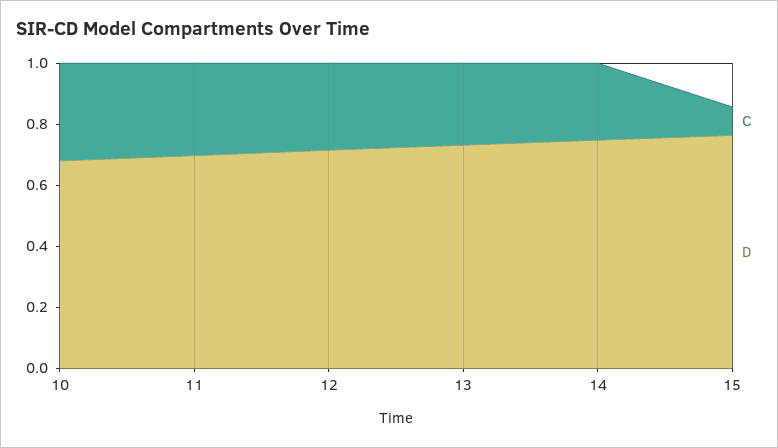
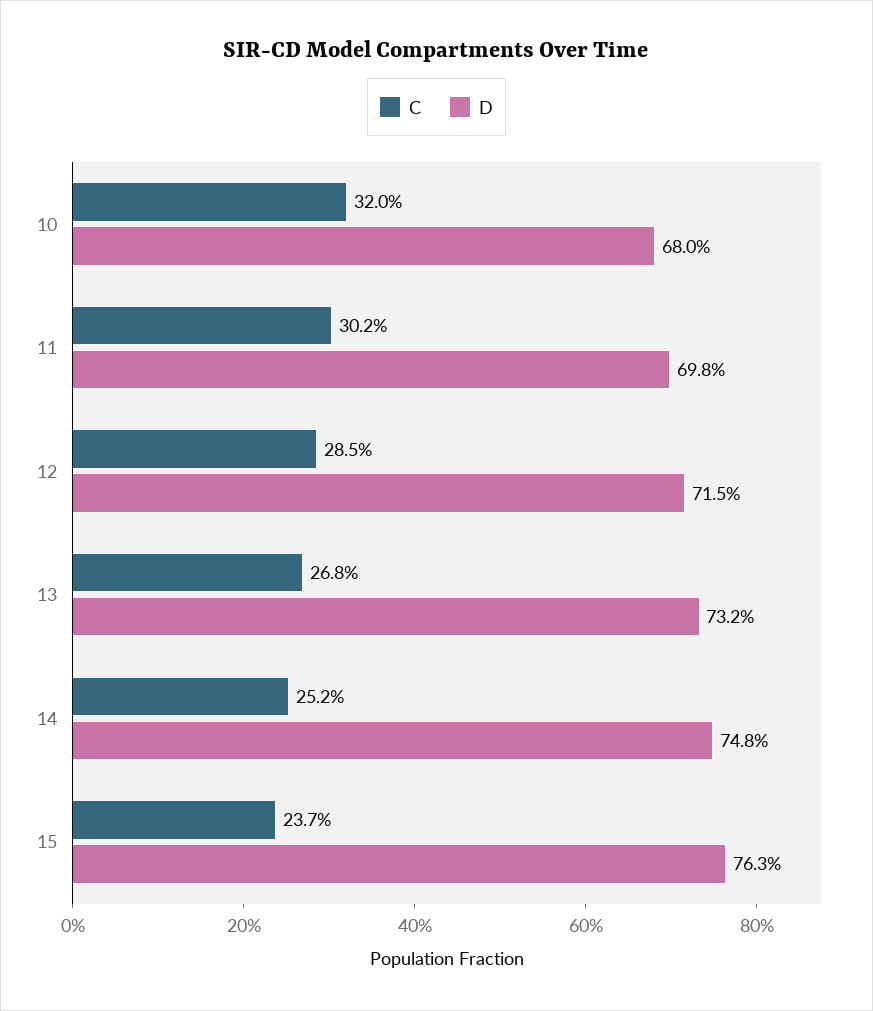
  {
    "C": {
      "10": 0.32,
      "11": 0.302,
      "12": 0.285,
      "13": 0.268,
      "14": 0.252,
-     "15": 0.1
+     "15": 0.237
    },
    "D": {
      "10": 0.68,
      "11": 0.698,
      "12": 0.715,
      "13": 0.732,
      "14": 0.748,
      "15": 0.763
    }
  }

